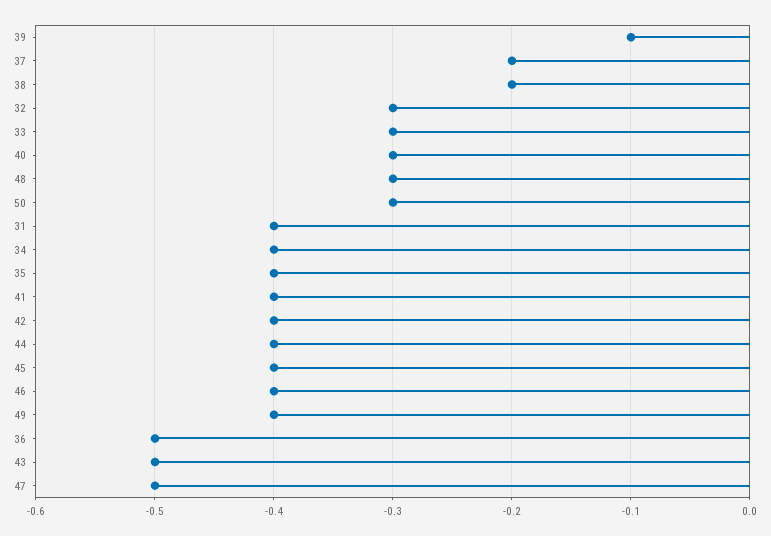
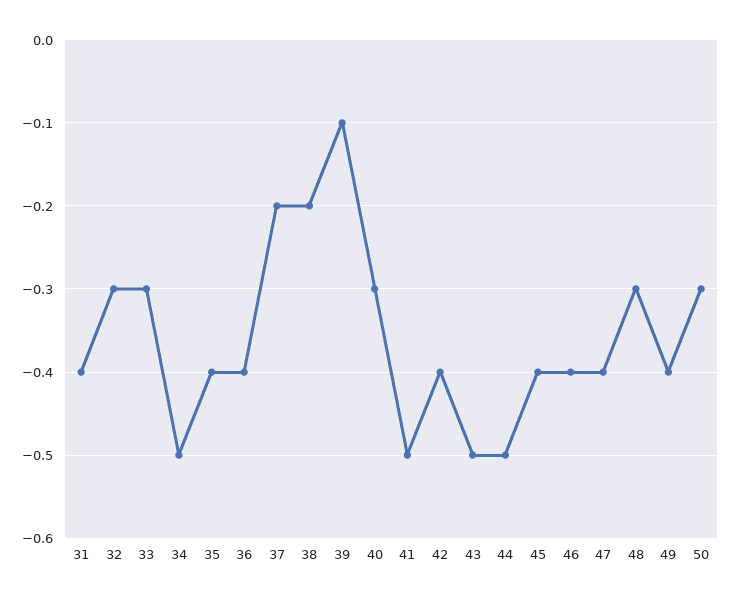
  {
    "39": -0.1,
    "37": -0.2,
    "38": -0.2,
    "32": -0.3,
    "33": -0.3,
    "40": -0.3,
    "48": -0.3,
    "50": -0.3,
    "31": -0.4,
-   "34": -0.4,
+   "34": -0.5,
    "35": -0.4,
-   "41": -0.4,
+   "41": -0.5,
    "42": -0.4,
-   "44": -0.4,
+   "44": -0.5,
    "45": -0.4,
    "46": -0.4,
    "49": -0.4,
-   "36": -0.5,
+   "36": -0.4,
    "43": -0.5,
-   "47": -0.5
+   "47": -0.4
  }

